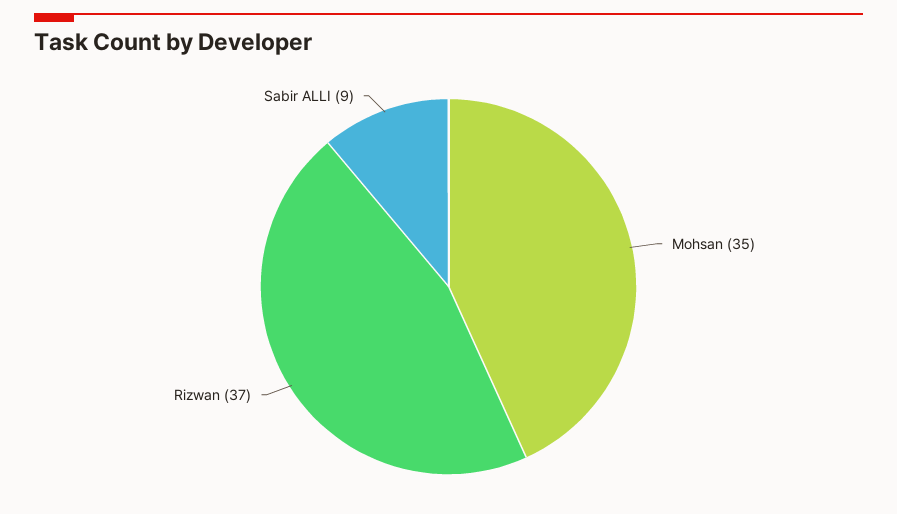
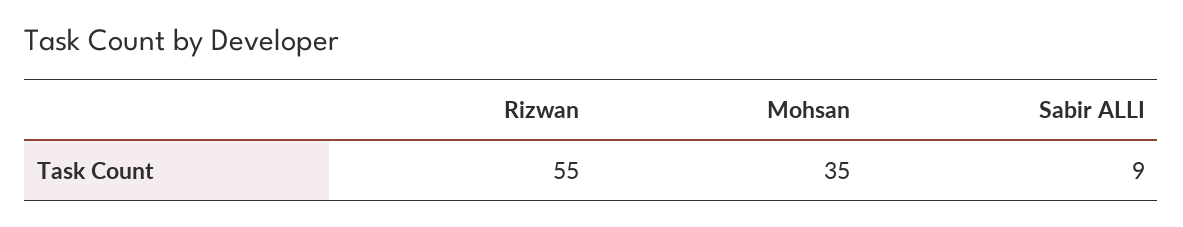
  {
    "Mohsan": 35,
-   "Rizwan": 37,
+   "Rizwan": 55,
    "Sabir ALLI": 9
  }

